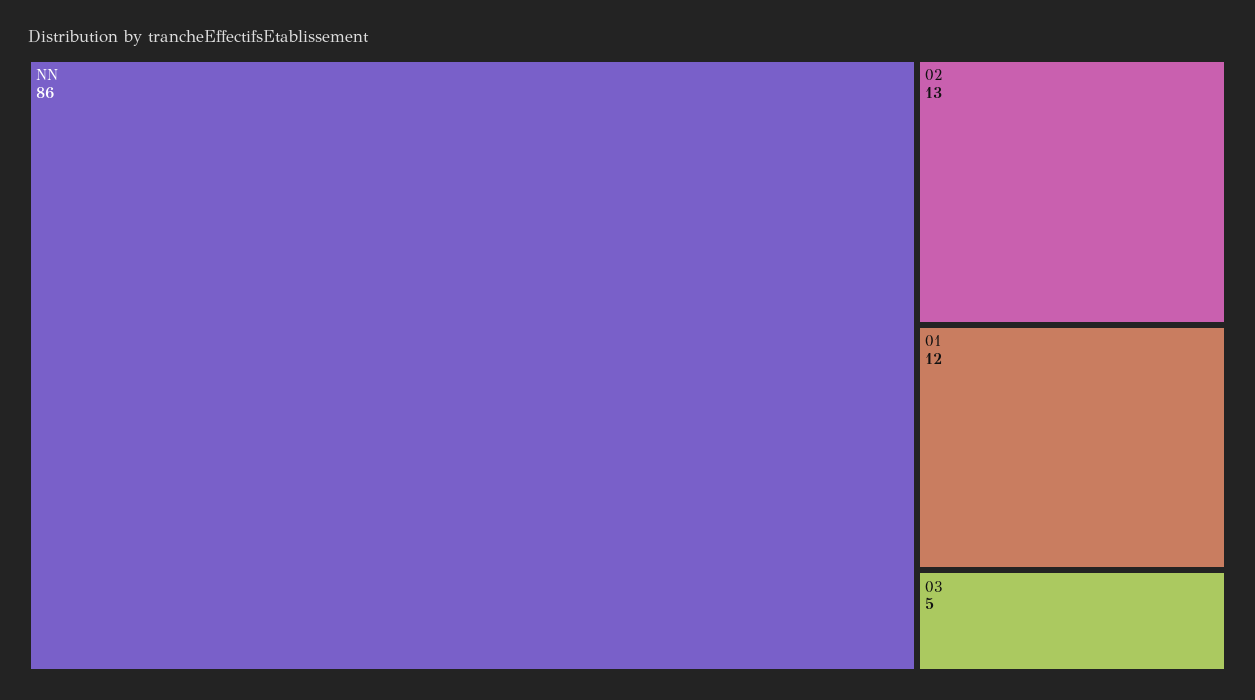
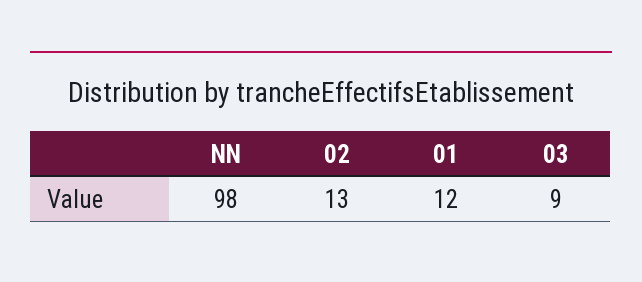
  {
-   "NN": 86,
+   "NN": 98,
    "02": 13,
    "01": 12,
-   "03": 5
+   "03": 9
  }

